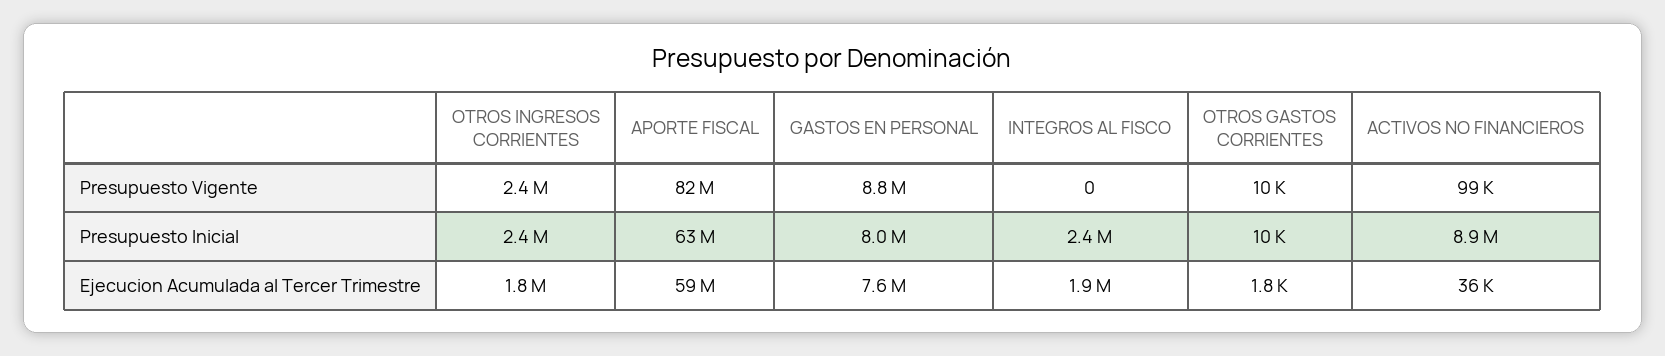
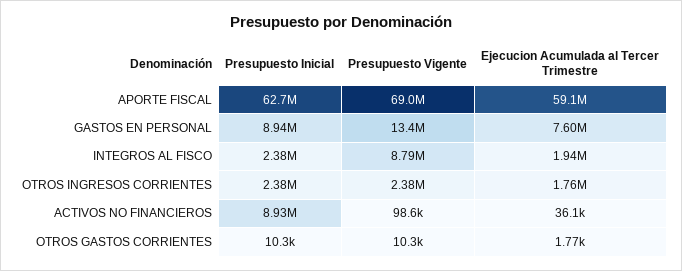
  {
    "OTROS INGRESOS CORRIENTES": {
      "Presupuesto Vigente": 2380000,
      "Presupuesto Inicial": 2380000,
      "Ejecucion Acumulada al Tercer Trimestre": 1760000
    },
    "APORTE FISCAL": {
-     "Presupuesto Vigente": 82000000,
+     "Presupuesto Vigente": 69000000,
      "Presupuesto Inicial": 62700000,
      "Ejecucion Acumulada al Tercer Trimestre": 59100000
    },
    "GASTOS EN PERSONAL": {
-     "Presupuesto Vigente": 8800000,
+     "Presupuesto Vigente": 13400000,
-     "Presupuesto Inicial": 8000000,
+     "Presupuesto Inicial": 8940000,
      "Ejecucion Acumulada al Tercer Trimestre": 7600000
    },
    "INTEGROS AL FISCO": {
-     "Presupuesto Vigente": 0,
+     "Presupuesto Vigente": 8790000,
      "Presupuesto Inicial": 2380000,
      "Ejecucion Acumulada al Tercer Trimestre": 1940000
    },
    "OTROS GASTOS CORRIENTES": {
      "Presupuesto Vigente": 10300,
      "Presupuesto Inicial": 10300,
      "Ejecucion Acumulada al Tercer Trimestre": 1770
    },
    "ACTIVOS NO FINANCIEROS": {
      "Presupuesto Vigente": 98600,
      "Presupuesto Inicial": 8930000,
      "Ejecucion Acumulada al Tercer Trimestre": 36100
    }
  }

